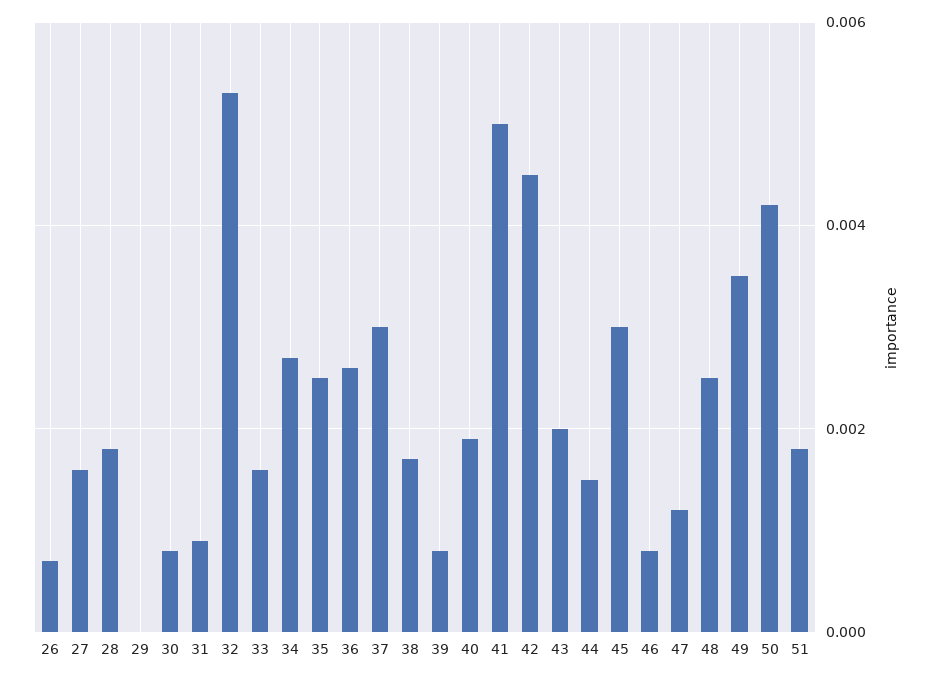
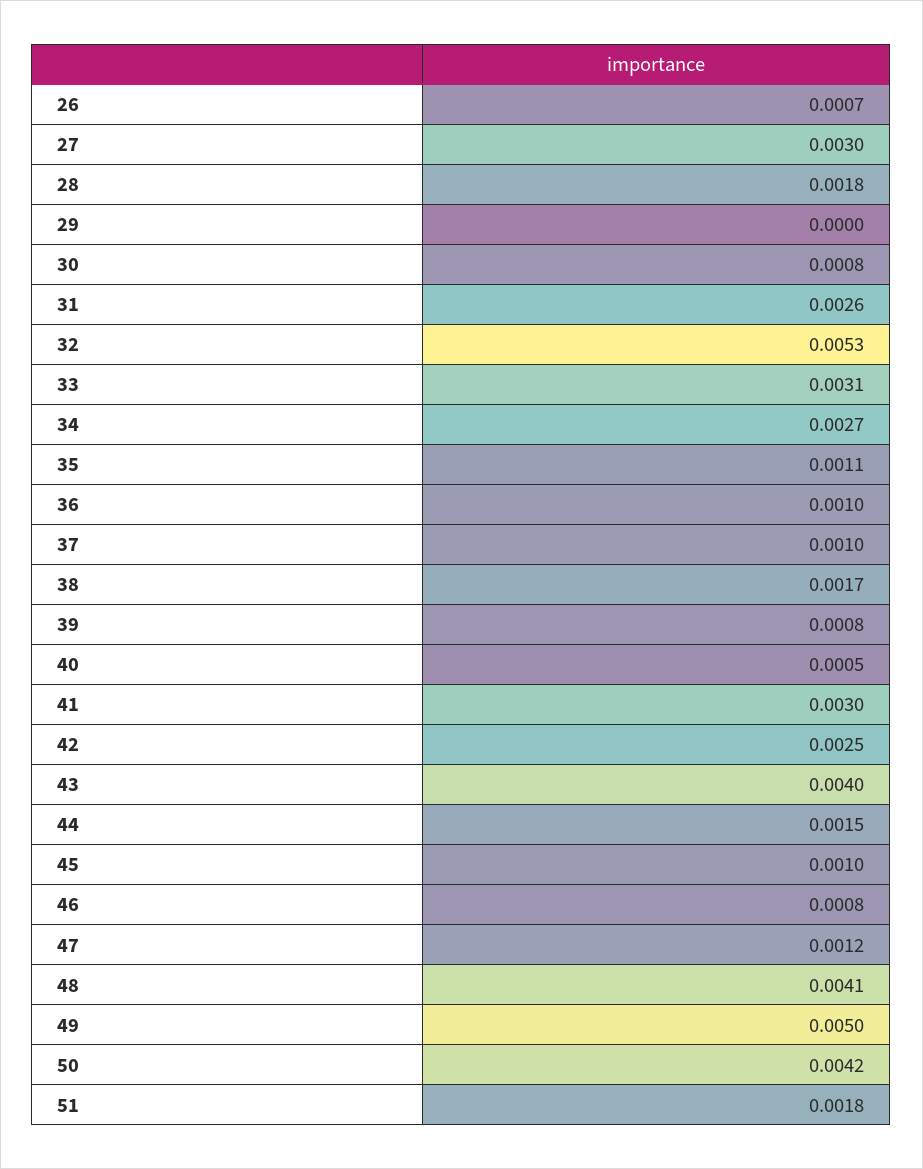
  {
    "26": 0.0007,
-   "27": 0.0015,
+   "27": 0.003,
    "28": 0.0018,
    "29": 0,
    "30": 0.0008,
-   "31": 0.001,
+   "31": 0.0026,
    "32": 0.0053,
-   "33": 0.0015,
+   "33": 0.0031,
    "34": 0.0027,
-   "35": 0.0025,
+   "35": 0.0011,
-   "36": 0.0025,
+   "36": 0.001,
-   "37": 0.003,
+   "37": 0.001,
    "38": 0.0017,
    "39": 0.0008,
-   "40": 0.002,
+   "40": 0.0005,
-   "41": 0.005,
+   "41": 0.003,
-   "42": 0.0045,
+   "42": 0.0025,
-   "43": 0.002,
+   "43": 0.004,
    "44": 0.0015,
-   "45": 0.003,
+   "45": 0.001,
    "46": 0.0008,
    "47": 0.0012,
-   "48": 0.0025,
+   "48": 0.0041,
-   "49": 0.0035,
+   "49": 0.005,
    "50": 0.0042,
    "51": 0.0018
  }

